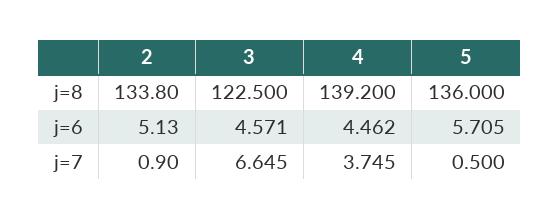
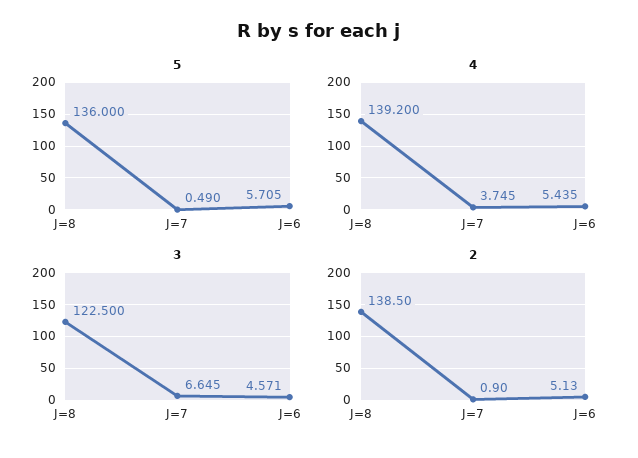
  {
    "2": {
-     "j=8": 133.8,
+     "j=8": 138.5,
      "j=6": 5.13,
      "j=7": 0.9
    },
    "3": {
      "j=8": 122.5,
      "j=6": 4.571,
      "j=7": 6.645
    },
    "4": {
      "j=8": 139.2,
-     "j=6": 4.462,
+     "j=6": 5.435,
      "j=7": 3.745
    },
    "5": {
      "j=8": 136,
      "j=6": 5.705,
-     "j=7": 0.5
+     "j=7": 0.49
    }
  }

